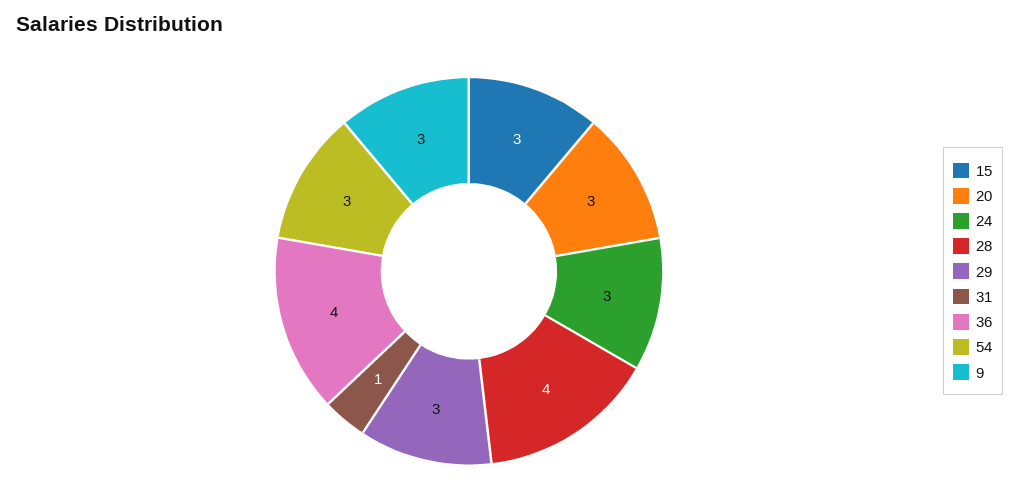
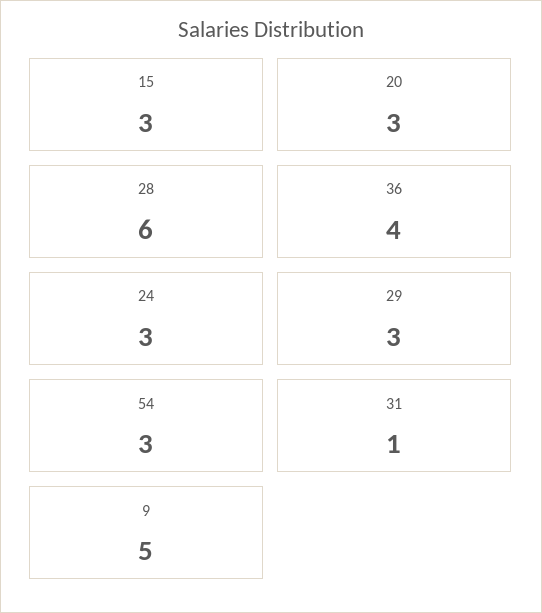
  {
    "15": 3,
    "20": 3,
    "24": 3,
-   "28": 4,
+   "28": 6,
    "29": 3,
    "31": 1,
    "36": 4,
    "54": 3,
-   "9": 3
+   "9": 5
  }

